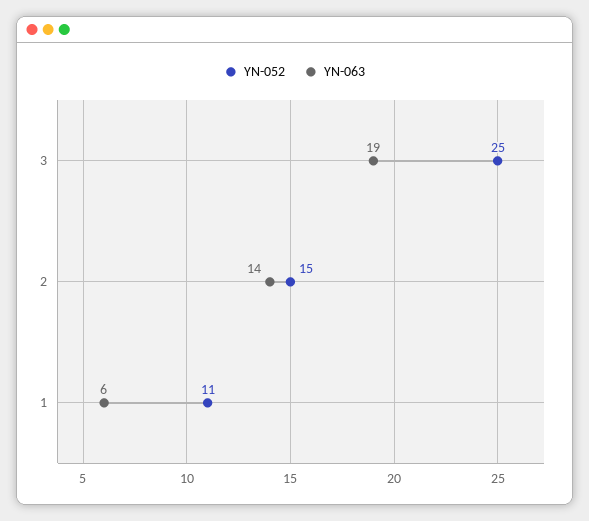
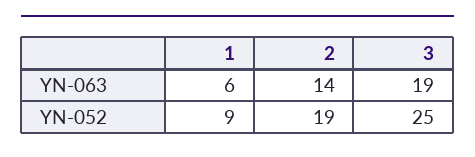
  {
    "YN-052": {
      "3": 25,
-     "2": 15,
+     "2": 19,
-     "1": 11
+     "1": 9
    },
    "YN-063": {
      "3": 19,
      "2": 14,
      "1": 6
    }
  }

